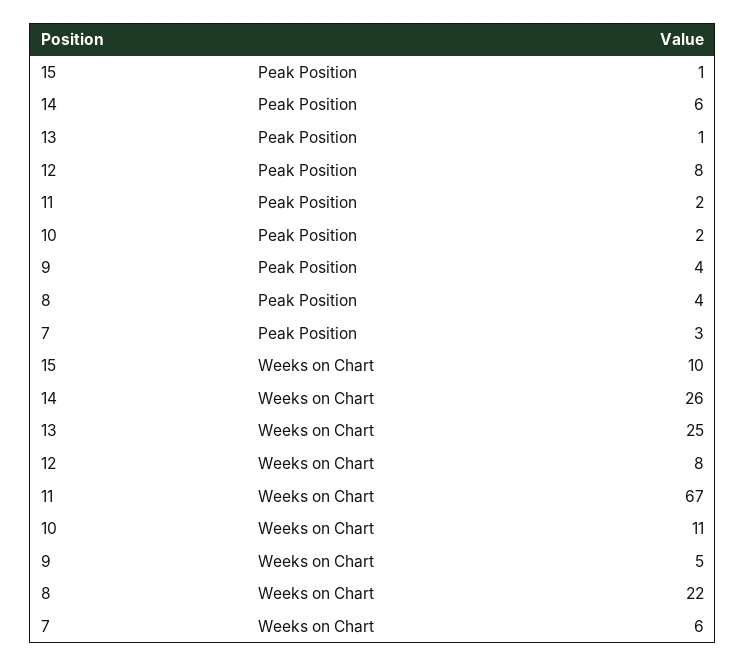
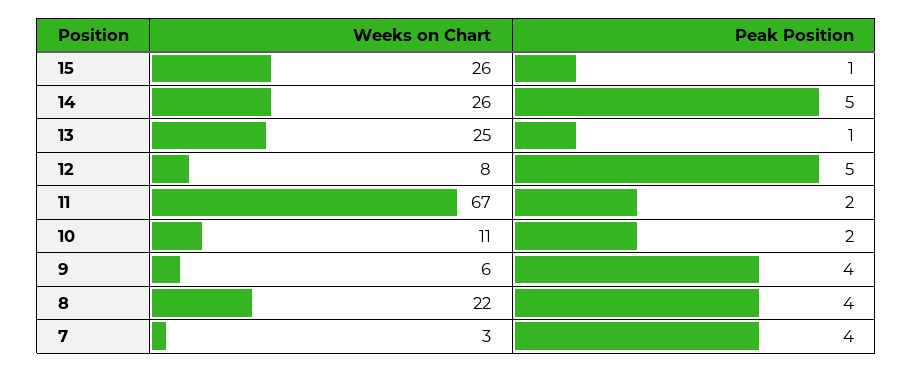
  {
    "15": {
      "Peak Position": 1,
-     "Weeks on Chart": 10
+     "Weeks on Chart": 26
    },
    "14": {
-     "Peak Position": 6,
+     "Peak Position": 5,
      "Weeks on Chart": 26
    },
    "13": {
      "Peak Position": 1,
      "Weeks on Chart": 25
    },
    "12": {
-     "Peak Position": 8,
+     "Peak Position": 5,
      "Weeks on Chart": 8
    },
    "11": {
      "Peak Position": 2,
      "Weeks on Chart": 67
    },
    "10": {
      "Peak Position": 2,
      "Weeks on Chart": 11
    },
    "9": {
      "Peak Position": 4,
-     "Weeks on Chart": 5
+     "Weeks on Chart": 6
    },
    "8": {
      "Peak Position": 4,
      "Weeks on Chart": 22
    },
    "7": {
-     "Peak Position": 3,
+     "Peak Position": 4,
-     "Weeks on Chart": 6
+     "Weeks on Chart": 3
    }
  }

